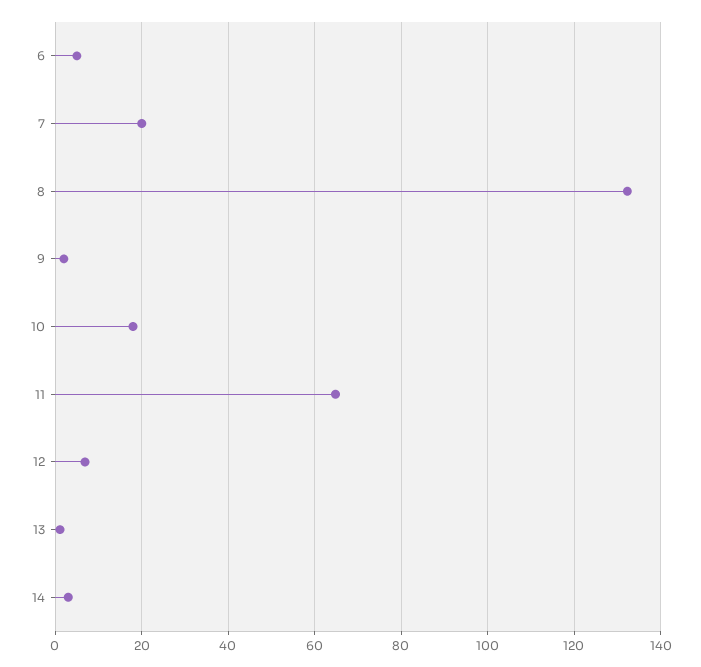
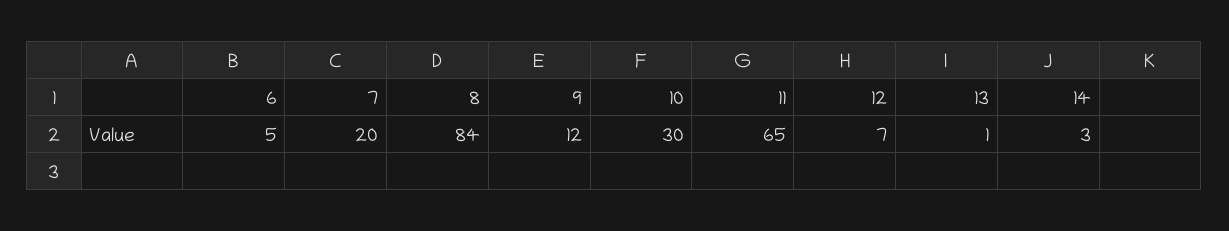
  {
    "6": 5,
    "7": 20,
-   "8": 132,
+   "8": 84,
-   "9": 2,
+   "9": 12,
-   "10": 18,
+   "10": 30,
    "11": 65,
    "12": 7,
    "13": 1,
    "14": 3
  }

